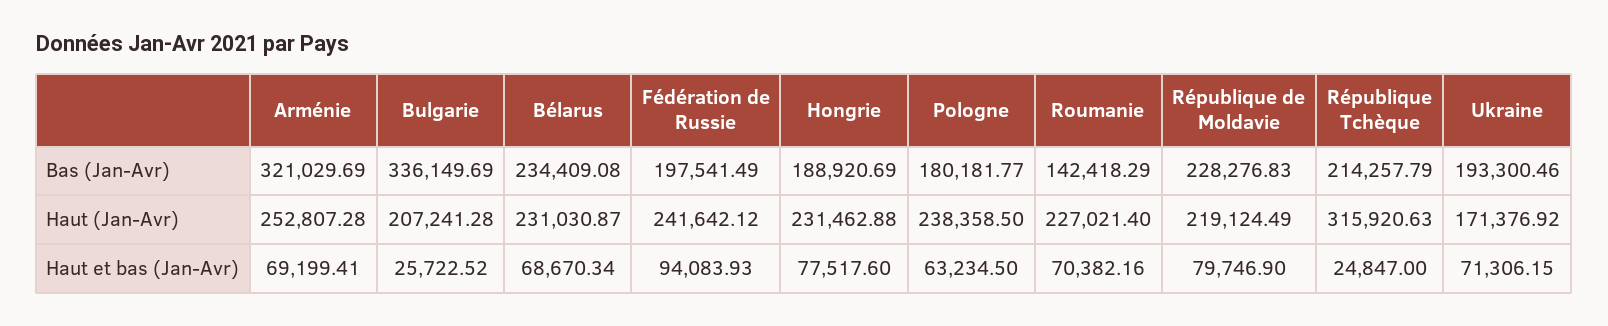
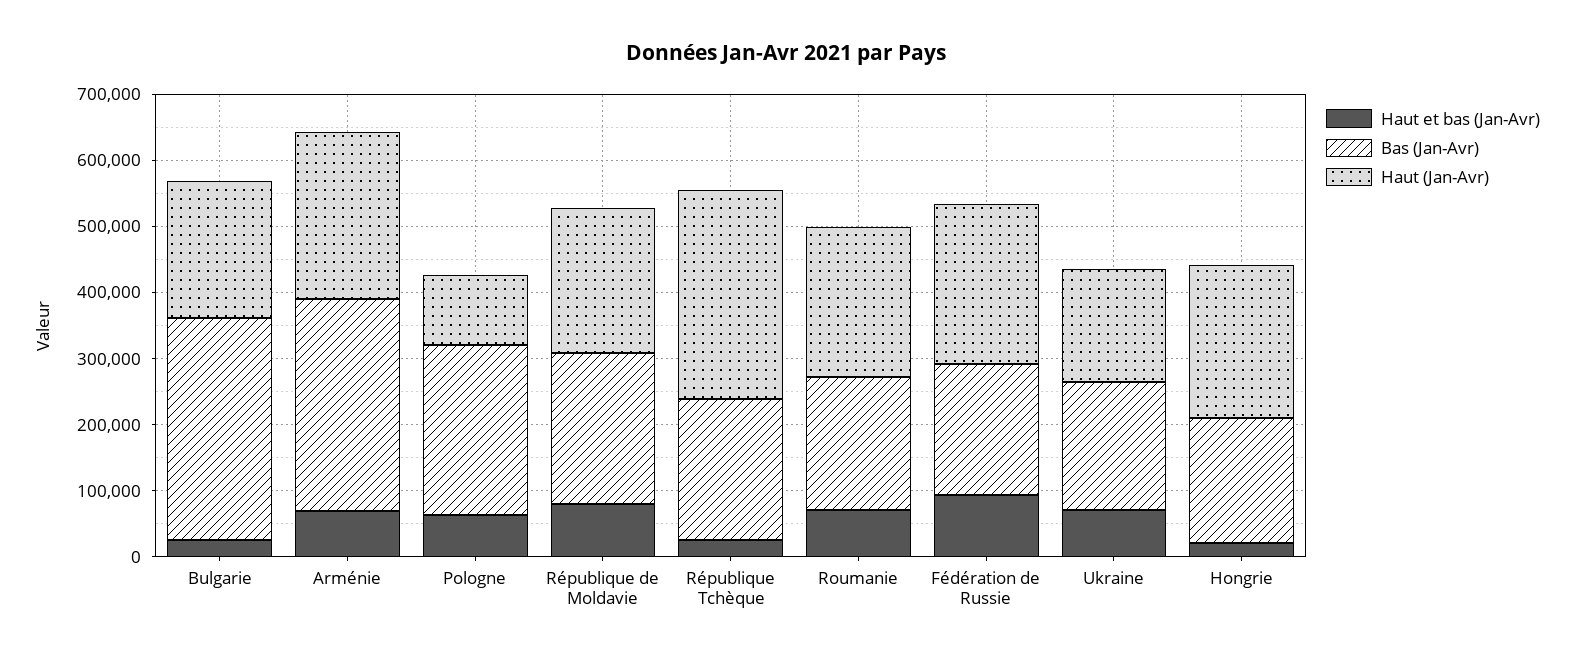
  {
    "Bas (Jan-Avr)": {
      "Arménie": 321029.69,
      "Bulgarie": 336149.69,
-     "Bélarus": 234409.08,
      "Fédération de Russie": 197541.49,
      "Hongrie": 188920.69,
-     "Pologne": 180181.77,
+     "Pologne": 260000,
-     "Roumanie": 142418.29,
+     "Roumanie": 200000,
      "République de Moldavie": 228276.83,
      "République Tchèque": 214257.79,
      "Ukraine": 193300.46
    },
    "Haut (Jan-Avr)": {
      "Arménie": 252807.28,
      "Bulgarie": 207241.28,
-     "Bélarus": 231030.87,
      "Fédération de Russie": 241642.12,
      "Hongrie": 231462.88,
-     "Pologne": 238358.5,
+     "Pologne": 100000,
      "Roumanie": 227021.4,
      "République de Moldavie": 219124.49,
      "République Tchèque": 315920.63,
      "Ukraine": 171376.92
    },
    "Haut et bas (Jan-Avr)": {
      "Arménie": 69199.41,
      "Bulgarie": 25722.52,
-     "Bélarus": 68670.34,
      "Fédération de Russie": 94083.93,
-     "Hongrie": 77517.6,
+     "Hongrie": 20000,
      "Pologne": 63234.5,
      "Roumanie": 70382.16,
      "République de Moldavie": 79746.9,
      "République Tchèque": 24847,
      "Ukraine": 71306.15
    }
  }

